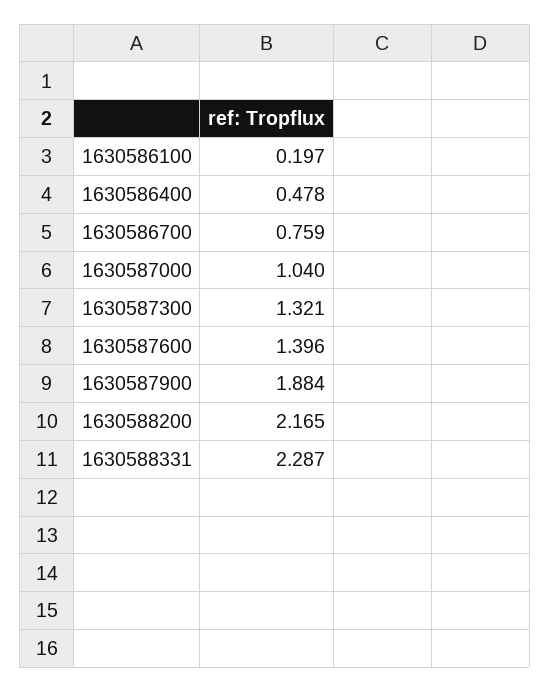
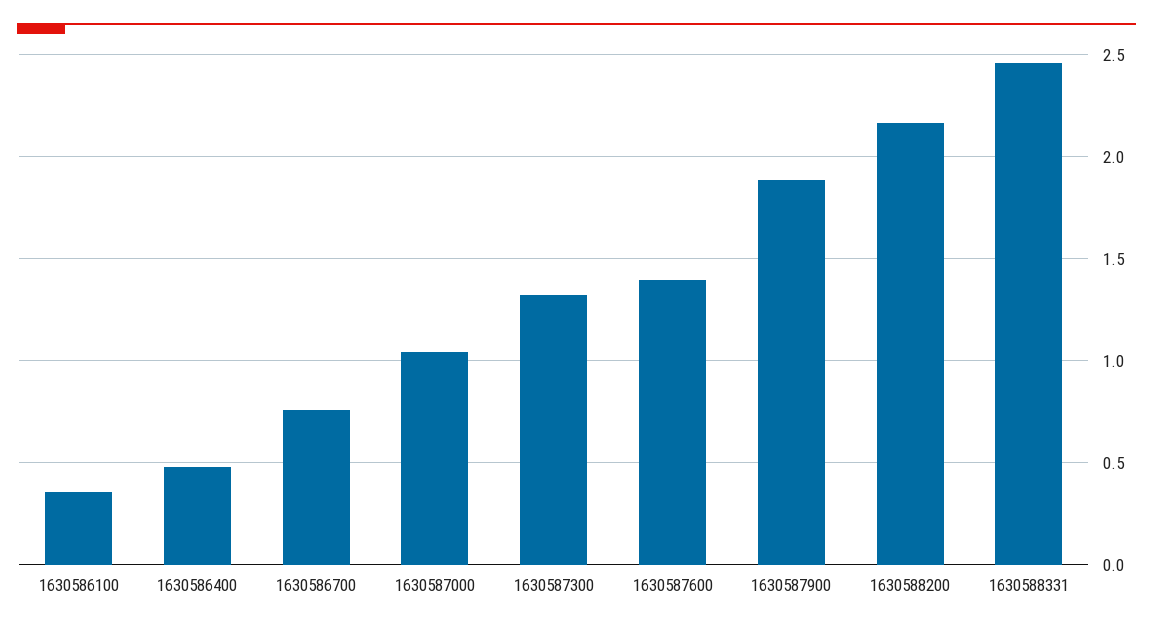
  {
-   "1630586100": 0.197,
+   "1630586100": 0.35,
    "1630586400": 0.478,
    "1630586700": 0.759,
    "1630587000": 1.04,
    "1630587300": 1.321,
    "1630587600": 1.396,
    "1630587900": 1.884,
    "1630588200": 2.165,
-   "1630588331": 2.287
+   "1630588331": 2.45
  }

